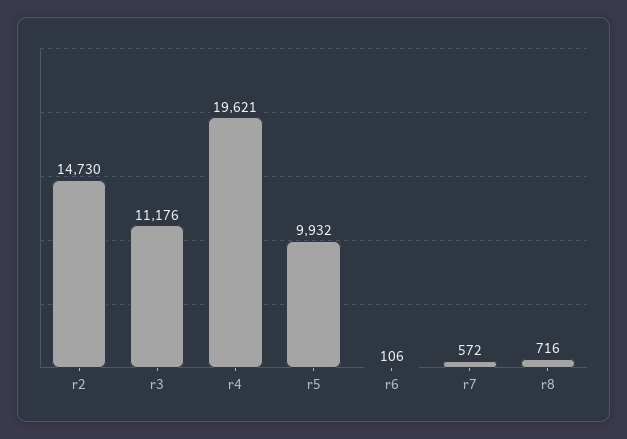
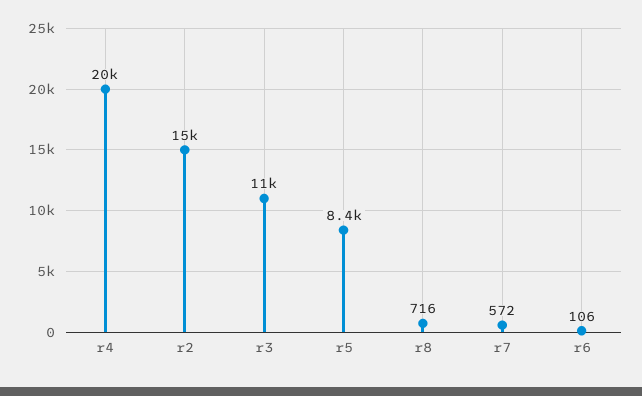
  {
    "r2": 14730,
    "r3": 11176,
    "r4": 19621,
-   "r5": 9932,
+   "r5": 8400,
    "r6": 106,
    "r7": 572,
    "r8": 716
  }

